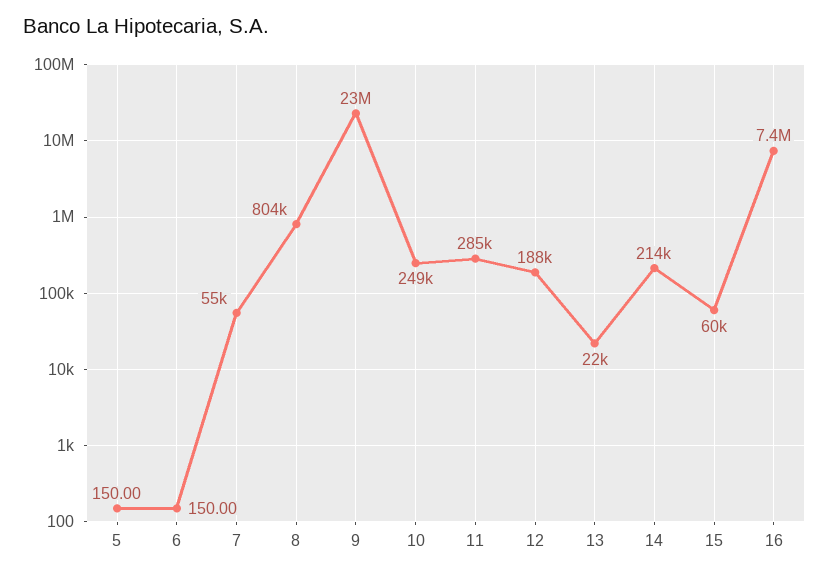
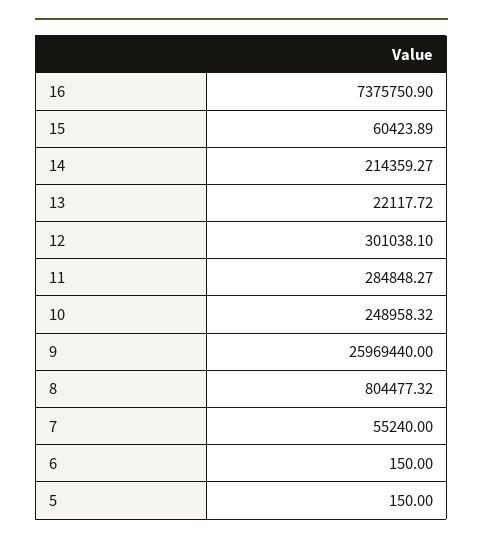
  {
    "5": 150,
    "6": 150,
    "7": 55240,
    "8": 804477.32,
-   "9": 23000000,
+   "9": 25969440,
    "10": 248958.32,
    "11": 284848.27,
-   "12": 188000,
+   "12": 301038.1,
    "13": 22117.72,
    "14": 214359.27,
    "15": 60423.89,
    "16": 7375750.9
  }

